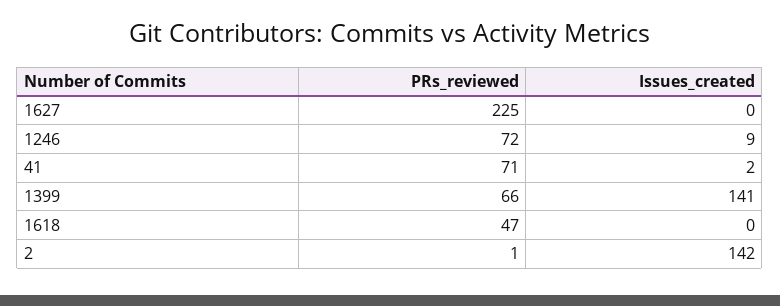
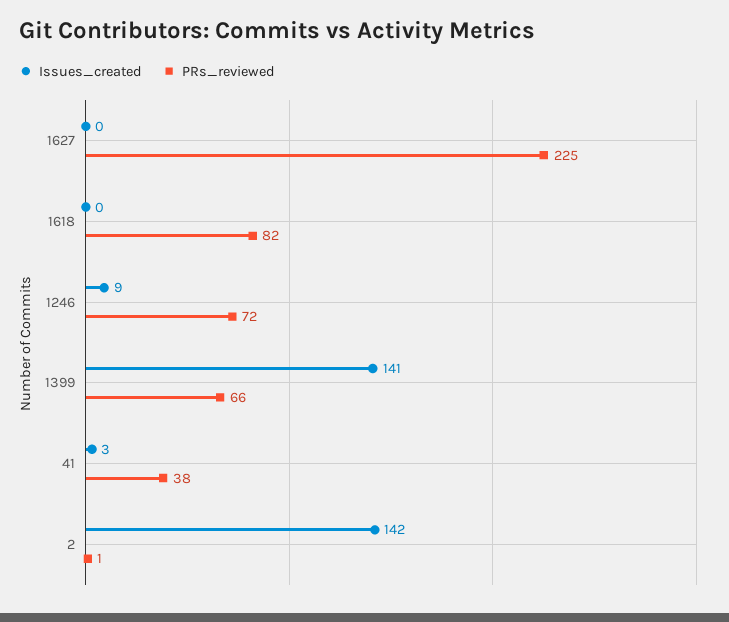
  {
    "PRs_reviewed": {
      "1627": 225,
      "1246": 72,
-     "41": 71,
+     "41": 38,
      "1399": 66,
-     "1618": 47,
+     "1618": 82,
      "2": 1
    },
    "Issues_created": {
      "1627": 0,
      "1246": 9,
-     "41": 2,
+     "41": 3,
      "1399": 141,
      "1618": 0,
      "2": 142
    }
  }

